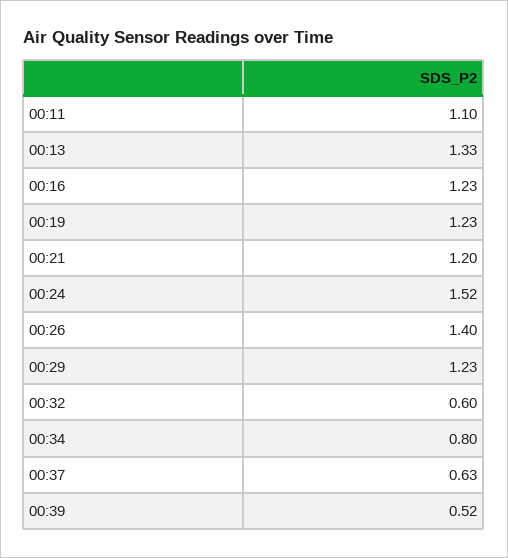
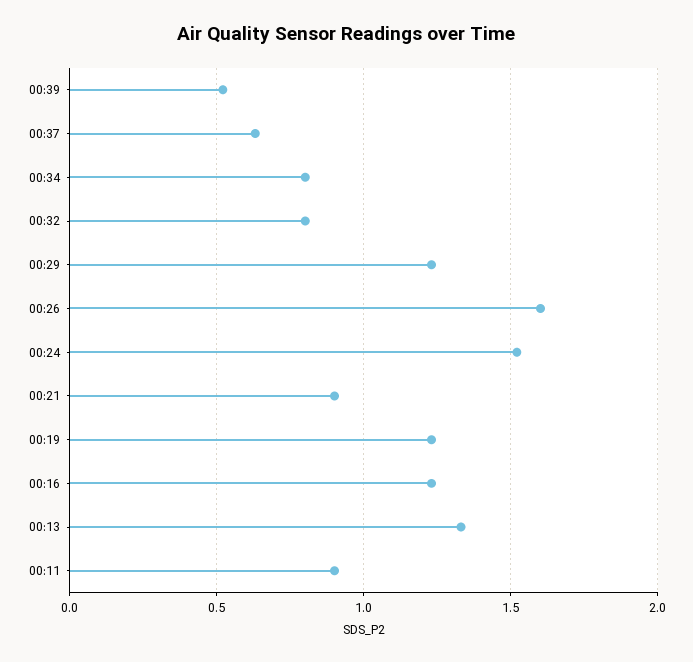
  {
-   "00:11": 1.1,
+   "00:11": 0.9,
    "00:13": 1.33,
    "00:16": 1.23,
    "00:19": 1.23,
-   "00:21": 1.2,
+   "00:21": 0.9,
    "00:24": 1.52,
-   "00:26": 1.4,
+   "00:26": 1.6,
    "00:29": 1.23,
-   "00:32": 0.6,
+   "00:32": 0.8,
    "00:34": 0.8,
    "00:37": 0.63,
    "00:39": 0.52
  }

